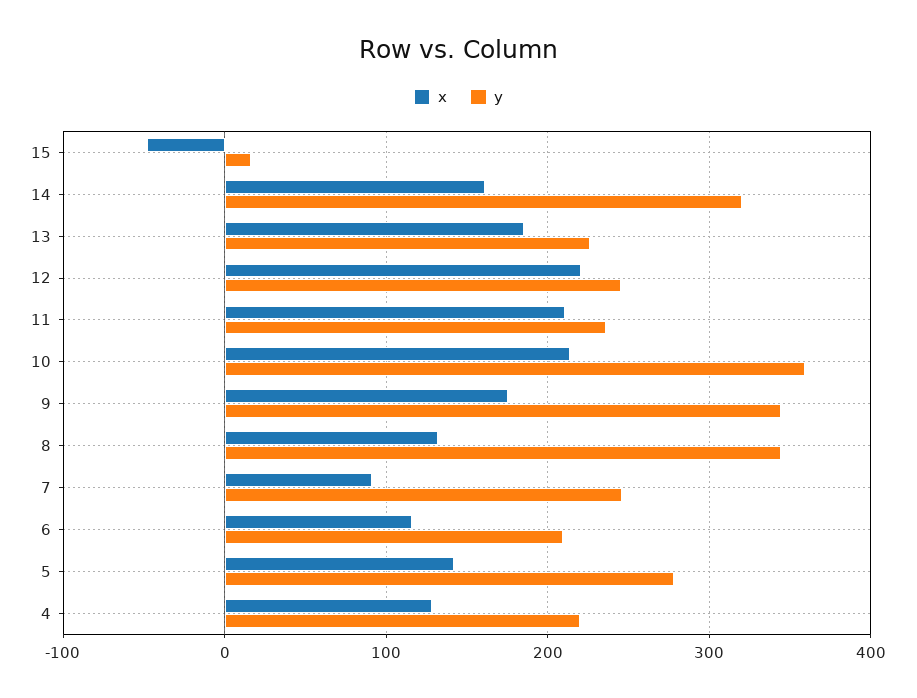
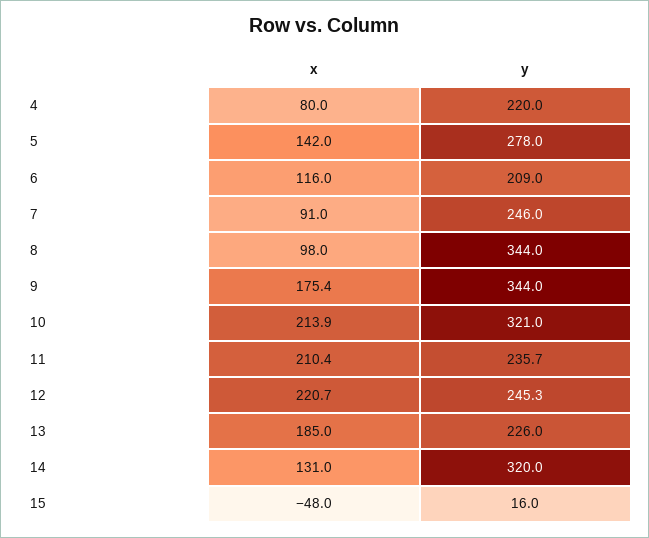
  {
    "x": {
      "15": -48,
-     "14": 160,
+     "14": 131,
      "13": 185,
      "12": 220.7,
      "11": 210.4,
      "10": 213.9,
      "9": 175.4,
-     "8": 130,
+     "8": 98,
      "7": 91,
      "6": 116,
      "5": 142,
-     "4": 130
+     "4": 80
    },
    "y": {
      "15": 16,
      "14": 320,
      "13": 226,
      "12": 245.3,
      "11": 235.7,
-     "10": 360,
+     "10": 321,
      "9": 344,
      "8": 344,
      "7": 246,
      "6": 209,
      "5": 278,
      "4": 220
    }
  }

